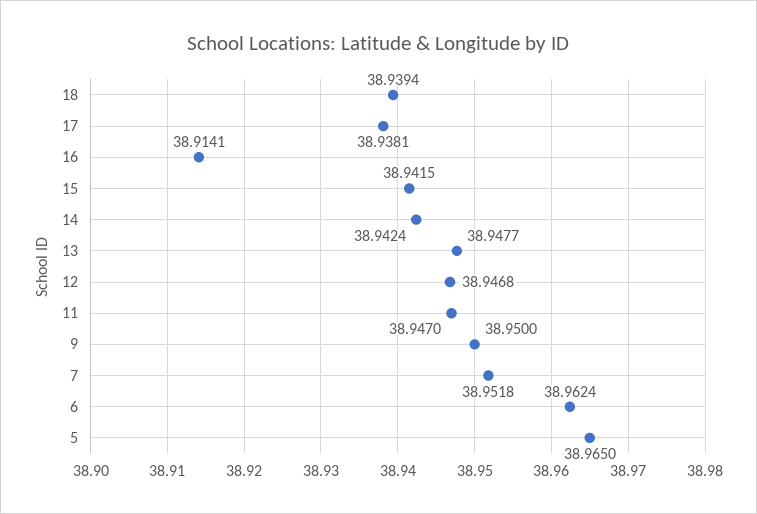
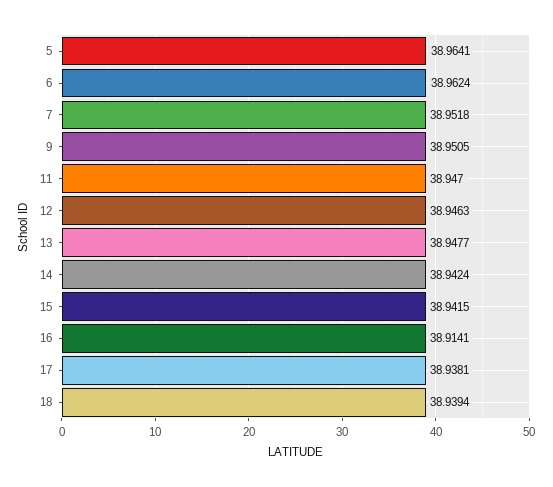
  {
    "18": 38.9394,
    "17": 38.9381,
    "16": 38.9141,
    "15": 38.9415,
    "14": 38.9424,
    "13": 38.9477,
-   "12": 38.9468,
+   "12": 38.9463,
    "11": 38.947,
-   "9": 38.95,
+   "9": 38.9505,
    "7": 38.9518,
    "6": 38.9624,
-   "5": 38.965
+   "5": 38.9641
  }

